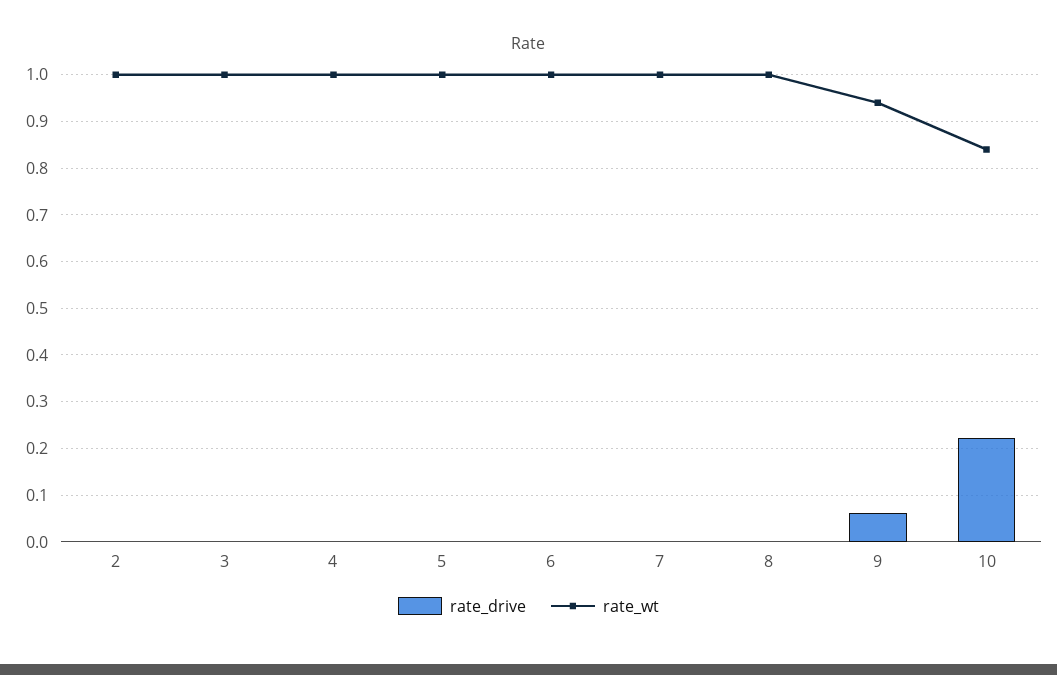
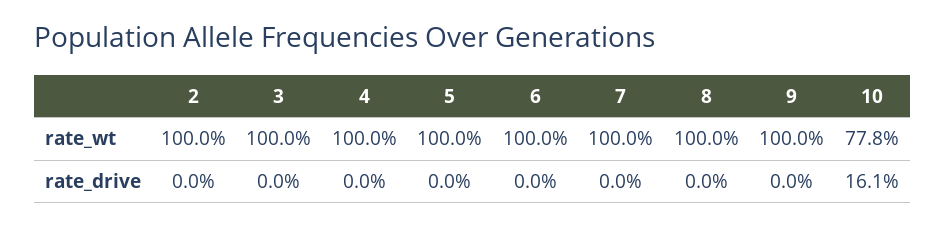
  {
    "rate_drive": {
      "2": 0,
      "3": 0,
      "4": 0,
      "5": 0,
      "6": 0,
      "7": 0,
      "8": 0,
-     "9": 0.06,
+     "9": 0,
-     "10": 0.22
+     "10": 0.161
    },
    "rate_wt": {
      "2": 1,
      "3": 1,
      "4": 1,
      "5": 1,
      "6": 1,
      "7": 1,
      "8": 1,
-     "9": 0.94,
+     "9": 1,
-     "10": 0.84
+     "10": 0.778
    }
  }

